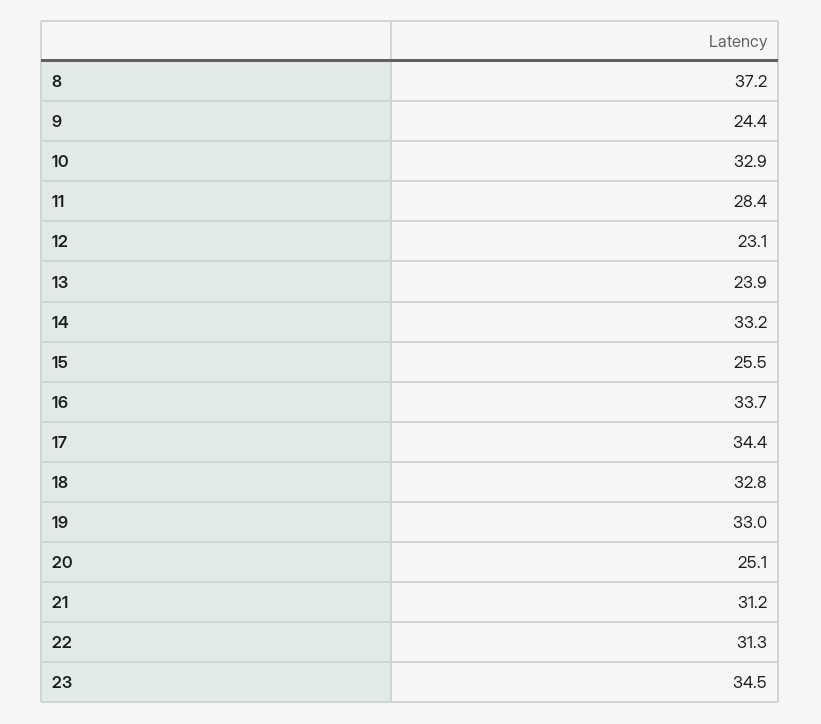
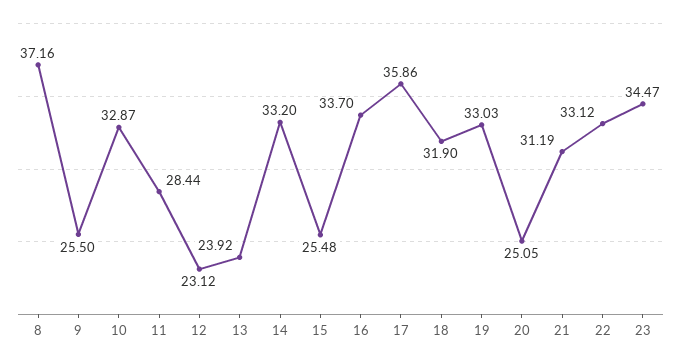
  {
    "8": 37.16,
-   "9": 24.4,
+   "9": 25.5,
    "10": 32.87,
    "11": 28.44,
    "12": 23.12,
    "13": 23.92,
    "14": 33.2,
    "15": 25.48,
    "16": 33.7,
-   "17": 34.4,
+   "17": 35.86,
-   "18": 32.8,
+   "18": 31.9,
    "19": 33.03,
    "20": 25.05,
    "21": 31.19,
-   "22": 31.3,
+   "22": 33.12,
    "23": 34.47
  }

